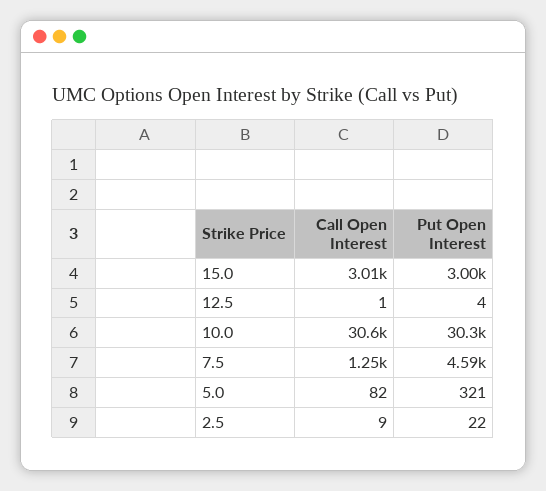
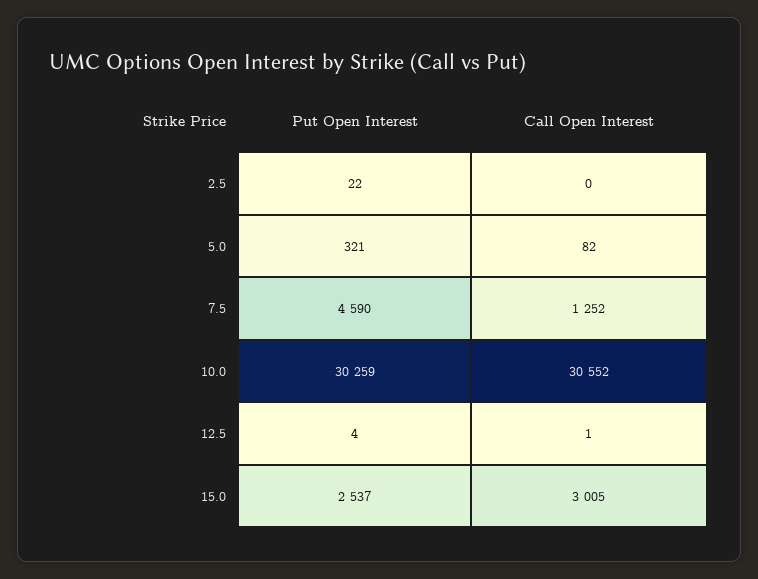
  {
    "Call Open Interest": {
      "15.0": 3005,
      "12.5": 1,
      "10.0": 30552,
      "7.5": 1252,
      "5.0": 82,
-     "2.5": 9
+     "2.5": 0
    },
    "Put Open Interest": {
-     "15.0": 3000,
+     "15.0": 2537,
      "12.5": 4,
      "10.0": 30259,
      "7.5": 4590,
      "5.0": 321,
      "2.5": 22
    }
  }

